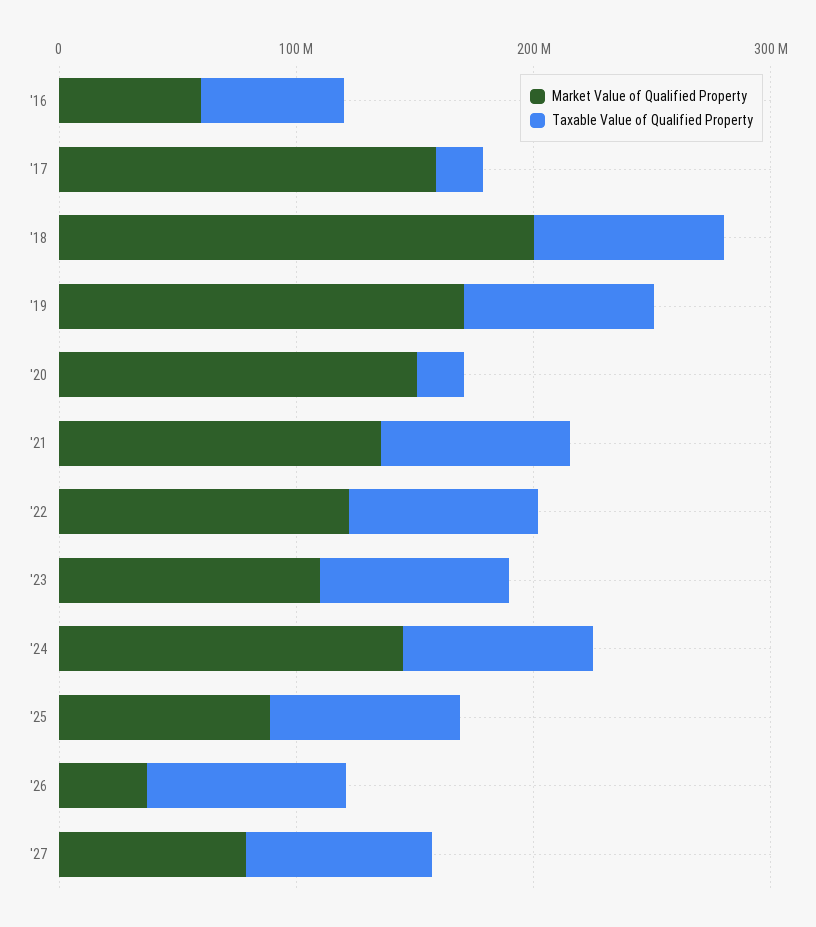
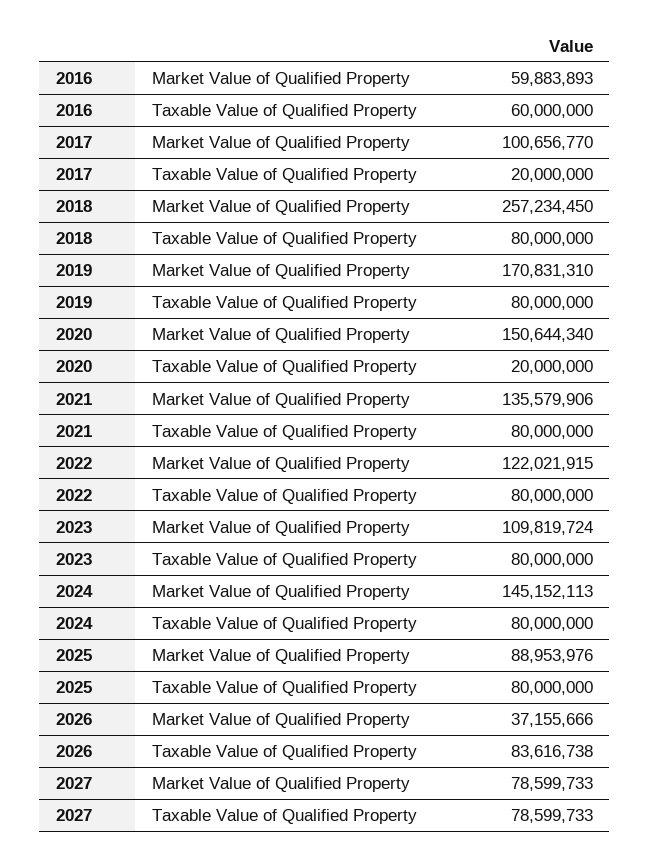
  {
    "Market Value of Qualified Property": {
      "'16": 59883893,
-     "'17": 160000000,
+     "'17": 100656770,
-     "'18": 200000000,
+     "'18": 257234450,
      "'19": 170831310,
      "'20": 150644340,
      "'21": 135579906,
      "'22": 122021915,
      "'23": 109819724,
      "'24": 145152113,
      "'25": 88953976,
      "'26": 37155666,
      "'27": 78599733
    },
    "Taxable Value of Qualified Property": {
      "'16": 60000000,
      "'17": 20000000,
      "'18": 80000000,
      "'19": 80000000,
      "'20": 20000000,
      "'21": 80000000,
      "'22": 80000000,
      "'23": 80000000,
      "'24": 80000000,
      "'25": 80000000,
      "'26": 83616738,
      "'27": 78599733
    }
  }

